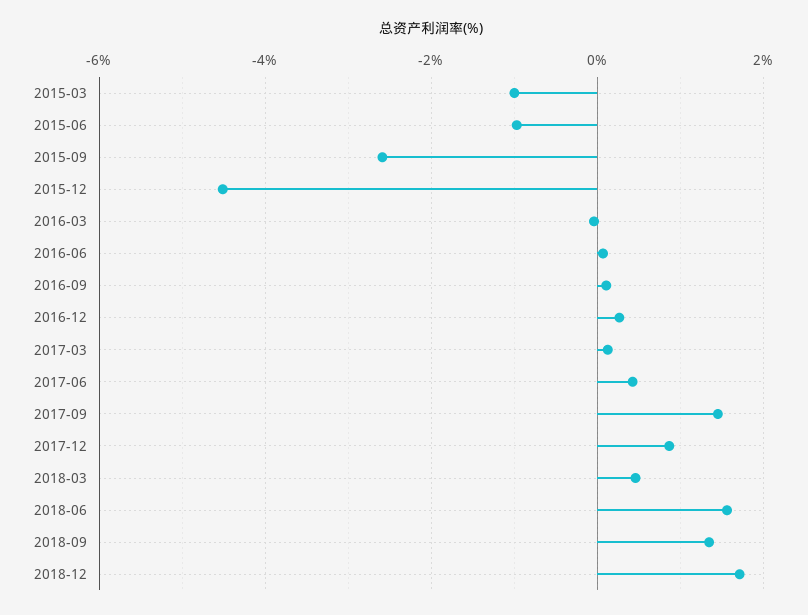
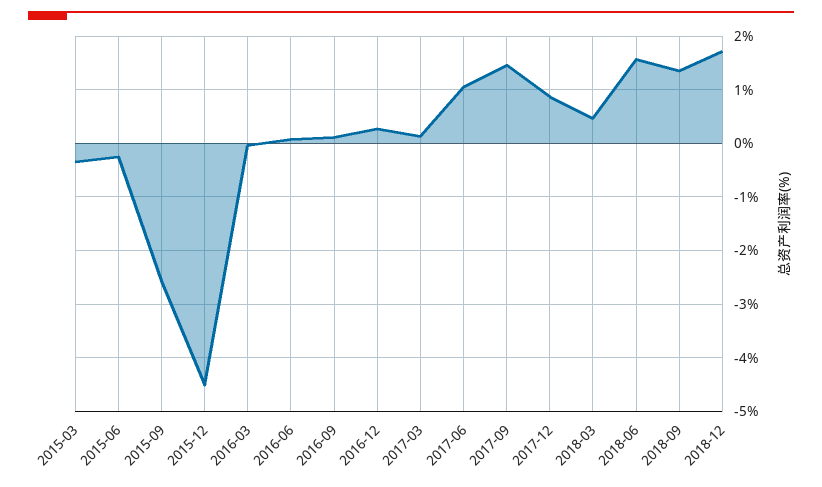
  {
-   "2015-03": -1,
+   "2015-03": -0.4,
-   "2015-06": -1,
+   "2015-06": -0.2,
    "2015-09": -2.6,
    "2015-12": -4.6,
    "2016-03": 0,
    "2016-06": 0,
    "2016-09": 0.2,
    "2016-12": 0.2,
    "2017-03": 0.2,
-   "2017-06": 0.4,
+   "2017-06": 1,
    "2017-09": 1.4,
    "2017-12": 0.8,
    "2018-03": 0.4,
    "2018-06": 1.6,
    "2018-09": 1.4,
    "2018-12": 1.8
  }

